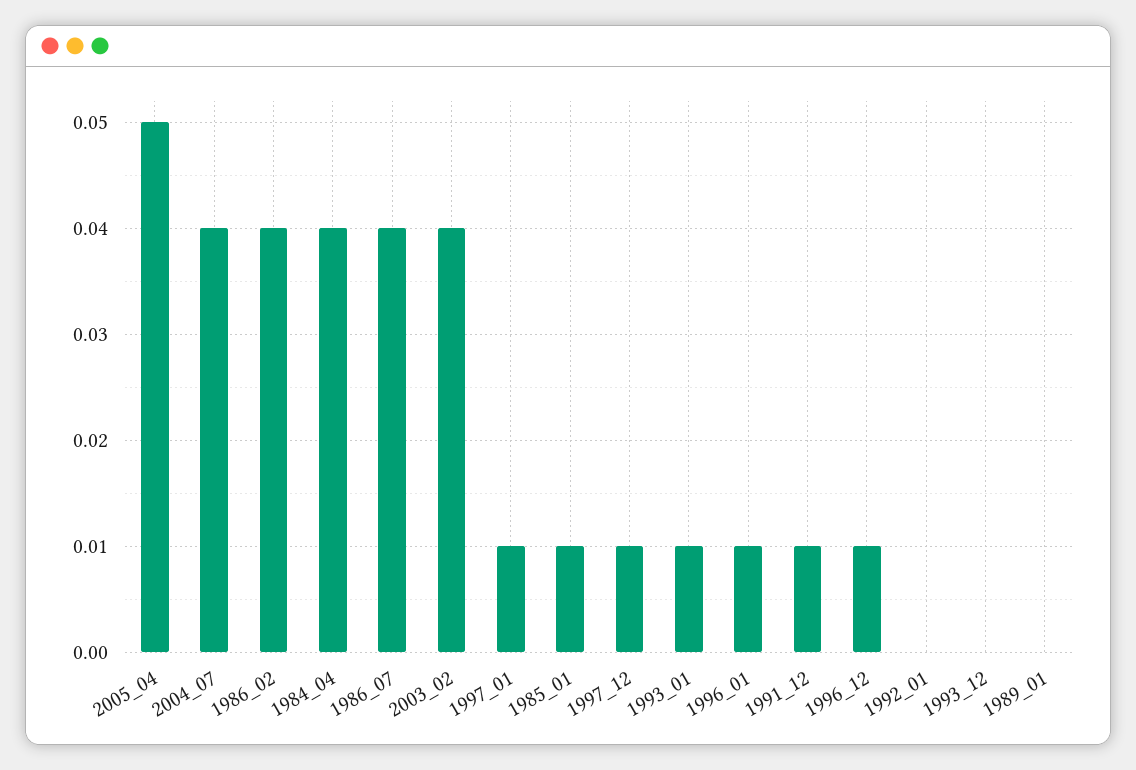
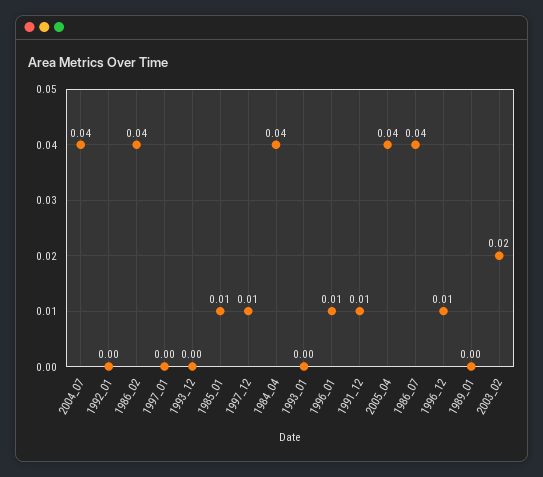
  {
-   "2005_04": 0.05,
+   "2005_04": 0.04,
    "2004_07": 0.04,
    "1986_02": 0.04,
    "1984_04": 0.04,
    "1986_07": 0.04,
-   "2003_02": 0.04,
+   "2003_02": 0.02,
-   "1997_01": 0.01,
+   "1997_01": 0,
    "1985_01": 0.01,
    "1997_12": 0.01,
-   "1993_01": 0.01,
+   "1993_01": 0,
    "1996_01": 0.01,
    "1991_12": 0.01,
    "1996_12": 0.01,
    "1992_01": 0,
    "1993_12": 0,
    "1989_01": 0
  }

